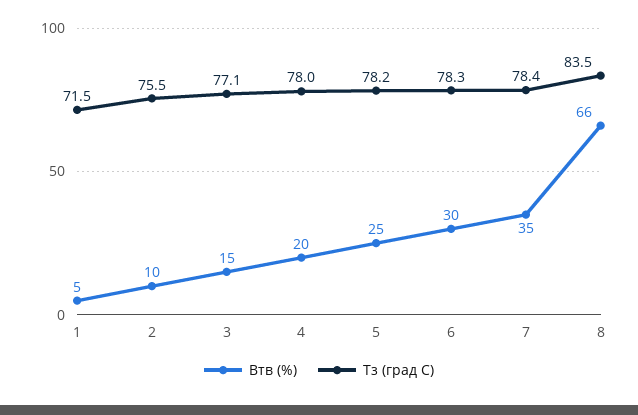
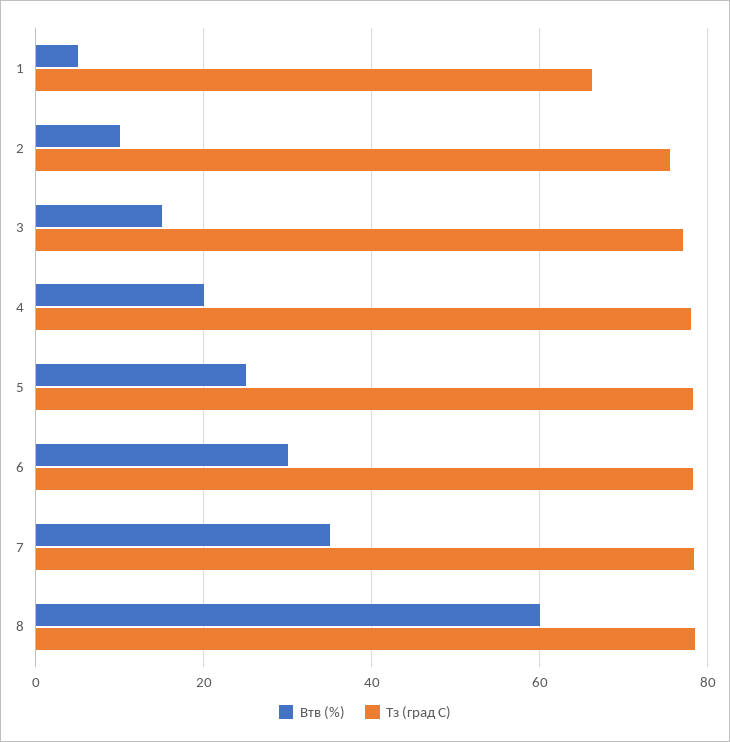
  {
    "Втв (%)": {
      "1": 5,
      "2": 10,
      "3": 15,
      "4": 20,
      "5": 25,
      "6": 30,
      "7": 35,
-     "8": 66
+     "8": 60
    },
    "Тз (град С)": {
-     "1": 71.5,
+     "1": 66,
      "2": 75.5,
      "3": 77.1,
      "4": 78,
      "5": 78.2,
      "6": 78.3,
      "7": 78.4,
-     "8": 83.5
+     "8": 78
    }
  }

